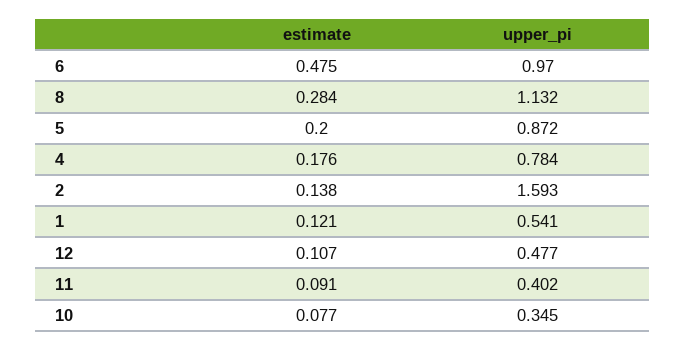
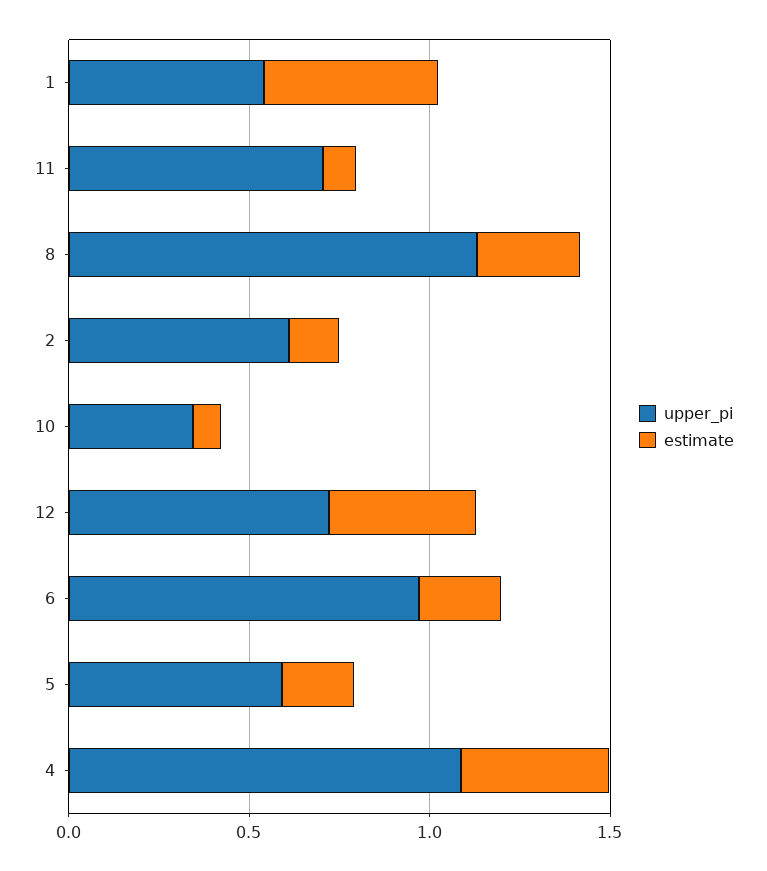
  {
    "estimate": {
-     "6": 0.475,
+     "6": 0.2,
      "8": 0.284,
      "5": 0.2,
-     "4": 0.176,
+     "4": 0.4,
      "2": 0.138,
-     "1": 0.121,
+     "1": 0.5,
-     "12": 0.107,
+     "12": 0.4,
      "11": 0.091,
      "10": 0.077
    },
    "upper_pi": {
      "6": 0.97,
      "8": 1.132,
-     "5": 0.872,
+     "5": 0.6,
-     "4": 0.784,
+     "4": 1.1,
-     "2": 1.593,
+     "2": 0.6,
      "1": 0.541,
-     "12": 0.477,
+     "12": 0.7,
-     "11": 0.402,
+     "11": 0.7,
      "10": 0.345
    }
  }

